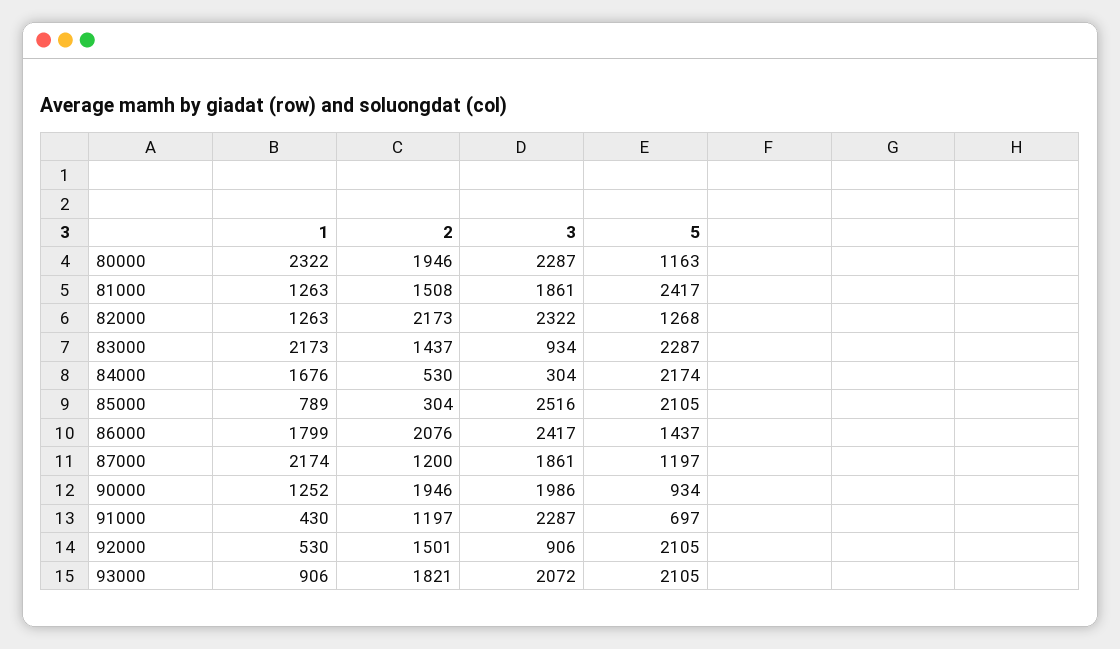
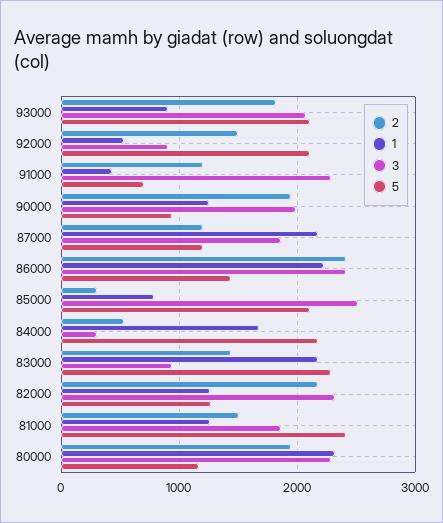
  {
    "1": {
      "80000": 2322,
      "81000": 1263,
      "82000": 1263,
      "83000": 2173,
      "84000": 1676,
      "85000": 789,
-     "86000": 1799,
+     "86000": 2200,
      "87000": 2174,
      "90000": 1252,
      "91000": 430,
      "92000": 530,
      "93000": 906
    },
    "2": {
      "80000": 1946,
      "81000": 1508,
      "82000": 2173,
      "83000": 1437,
      "84000": 530,
      "85000": 304,
-     "86000": 2076,
+     "86000": 2400,
      "87000": 1200,
      "90000": 1946,
      "91000": 1197,
      "92000": 1501,
      "93000": 1821
    },
    "3": {
      "80000": 2287,
      "81000": 1861,
      "82000": 2322,
      "83000": 934,
      "84000": 304,
      "85000": 2516,
      "86000": 2417,
      "87000": 1861,
      "90000": 1986,
      "91000": 2287,
      "92000": 906,
      "93000": 2072
    },
    "5": {
      "80000": 1163,
      "81000": 2417,
      "82000": 1268,
      "83000": 2287,
      "84000": 2174,
      "85000": 2105,
      "86000": 1437,
      "87000": 1197,
      "90000": 934,
      "91000": 697,
      "92000": 2105,
      "93000": 2105
    }
  }

